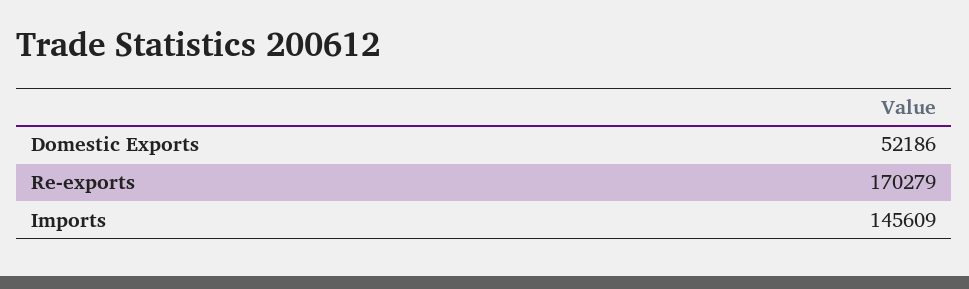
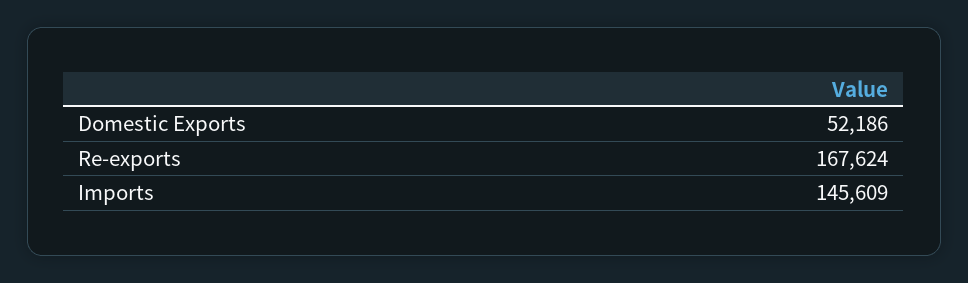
  {
    "Domestic Exports": 52186,
-   "Re-exports": 170279,
+   "Re-exports": 167624,
    "Imports": 145609
  }

